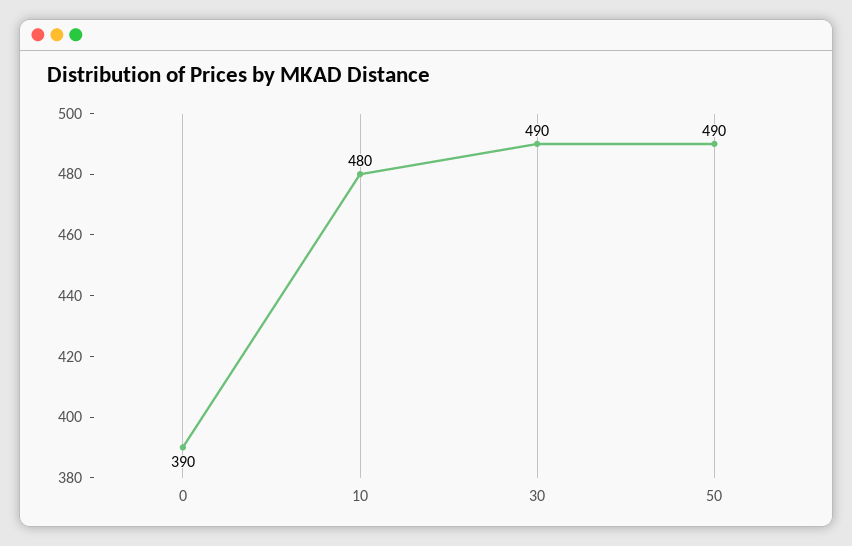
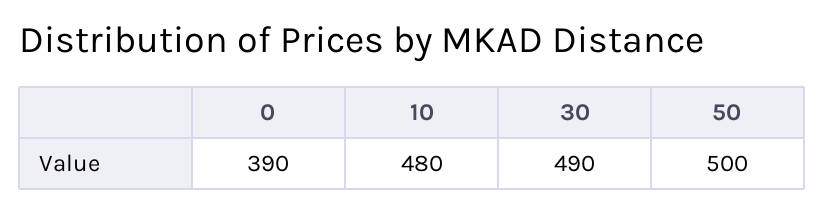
  {
    "0": 390,
    "10": 480,
    "30": 490,
-   "50": 490
+   "50": 500
  }

